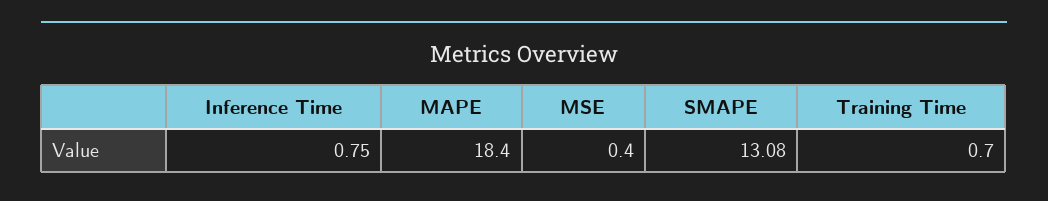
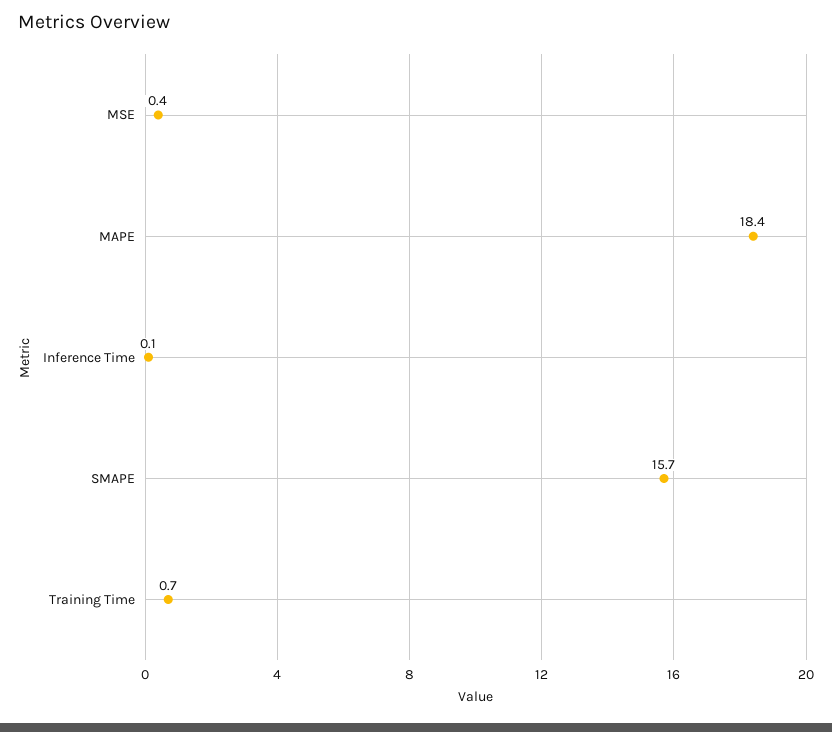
  {
-   "Inference Time": 0.75,
+   "Inference Time": 0.1,
    "MAPE": 18.4,
    "MSE": 0.4,
-   "SMAPE": 13.08,
+   "SMAPE": 15.7,
    "Training Time": 0.7
  }

